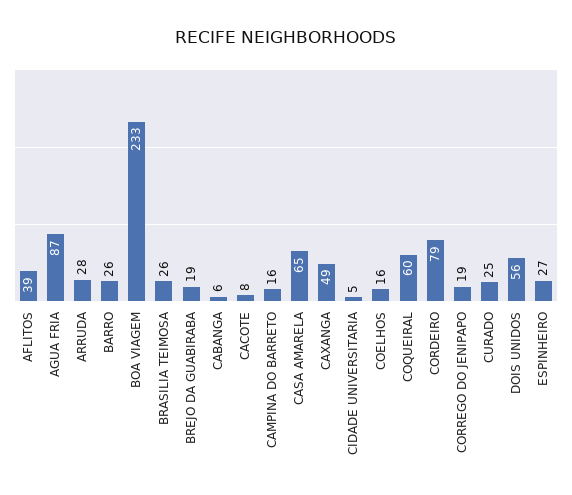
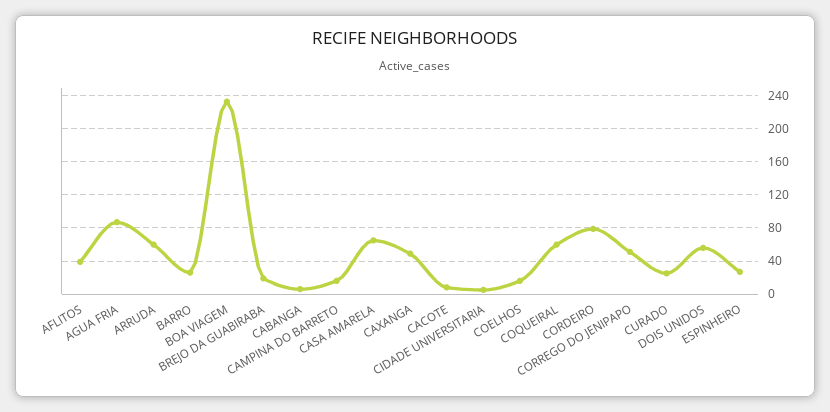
  {
    "AFLITOS": 39,
    "AGUA FRIA": 87,
-   "ARRUDA": 28,
+   "ARRUDA": 60,
    "BARRO": 26,
    "BOA VIAGEM": 233,
-   "BRASILIA TEIMOSA": 26,
    "BREJO DA GUABIRABA": 19,
    "CABANGA": 6,
    "CACOTE": 8,
    "CAMPINA DO BARRETO": 16,
    "CASA AMARELA": 65,
    "CAXANGA": 49,
    "CIDADE UNIVERSITARIA": 5,
    "COELHOS": 16,
    "COQUEIRAL": 60,
    "CORDEIRO": 79,
-   "CORREGO DO JENIPAPO": 19,
+   "CORREGO DO JENIPAPO": 50,
    "CURADO": 25,
    "DOIS UNIDOS": 56,
    "ESPINHEIRO": 27
  }

